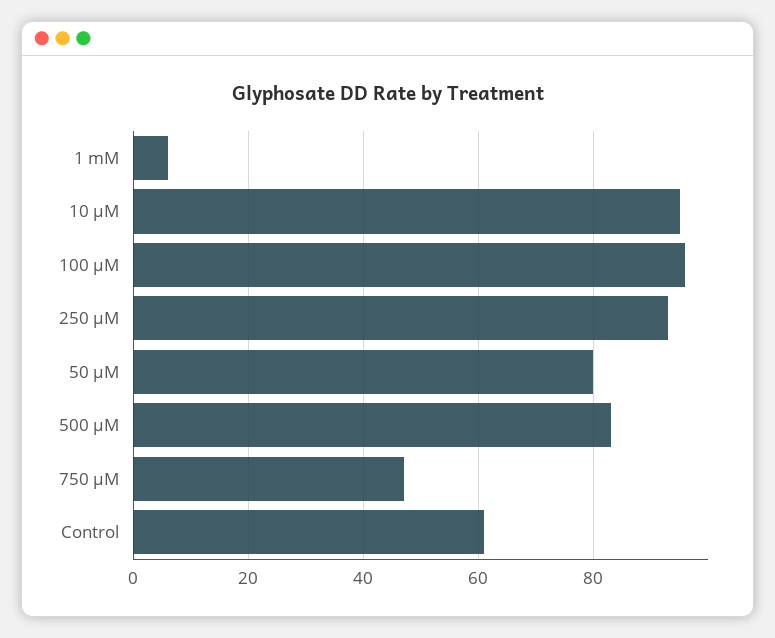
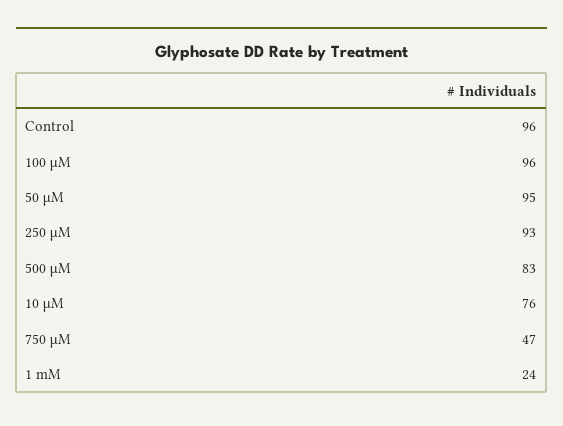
  {
-   "1 mM": 5,
+   "1 mM": 24,
-   "10 µM": 95,
+   "10 µM": 76,
    "100 µM": 96,
    "250 µM": 93,
-   "50 µM": 80,
+   "50 µM": 95,
    "500 µM": 83,
    "750 µM": 47,
-   "Control": 60
+   "Control": 96
  }

